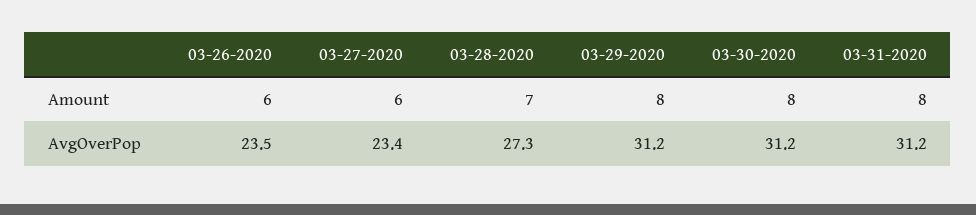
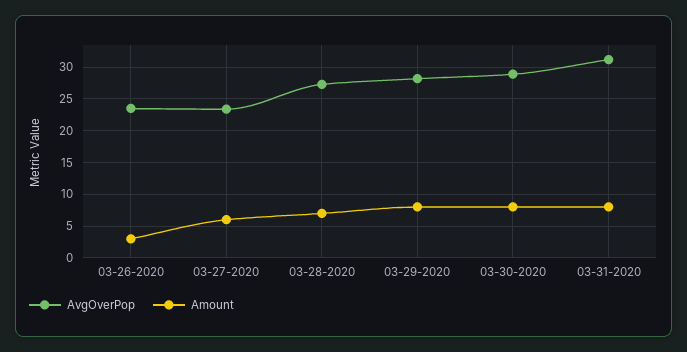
  {
    "Amount": {
-     "03-26-2020": 6,
+     "03-26-2020": 3,
      "03-27-2020": 6,
      "03-28-2020": 7,
      "03-29-2020": 8,
      "03-30-2020": 8,
      "03-31-2020": 8
    },
    "AvgOverPop": {
      "03-26-2020": 23.5,
      "03-27-2020": 23.4,
      "03-28-2020": 27.3,
-     "03-29-2020": 31.2,
+     "03-29-2020": 28,
-     "03-30-2020": 31.2,
+     "03-30-2020": 29,
      "03-31-2020": 31.2
    }
  }

